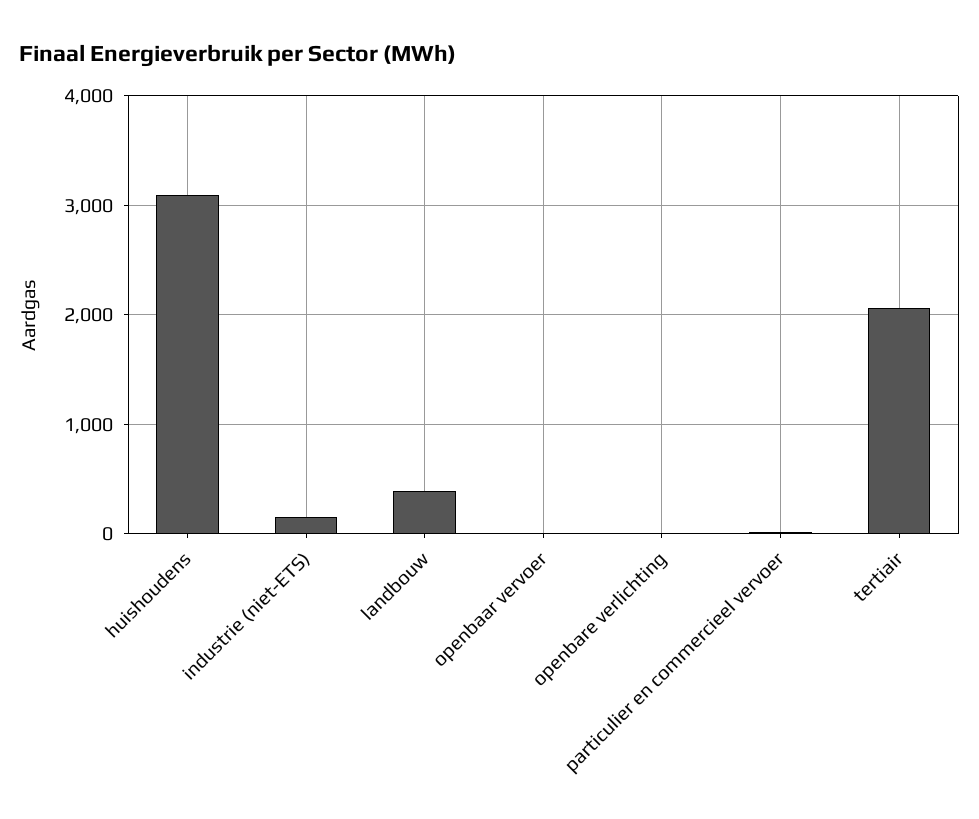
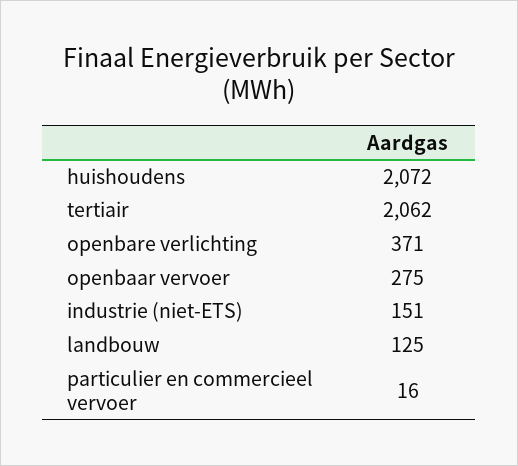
  {
-   "huishoudens": 3100,
+   "huishoudens": 2072,
    "industrie (niet-ETS)": 151,
-   "landbouw": 400,
+   "landbouw": 125,
-   "openbaar vervoer": 0,
+   "openbaar vervoer": 275,
-   "openbare verlichting": 0,
+   "openbare verlichting": 371,
    "particulier en commercieel vervoer": 16,
    "tertiair": 2062
  }

